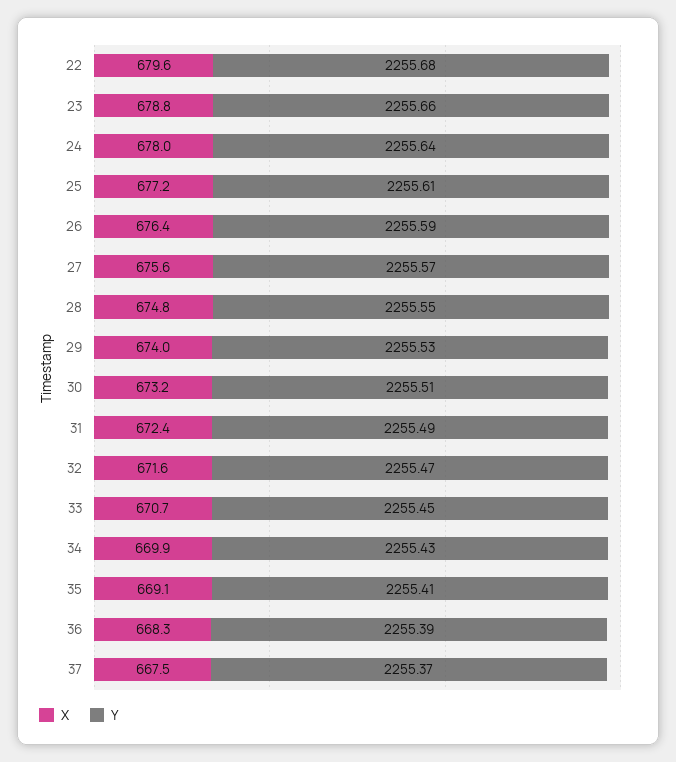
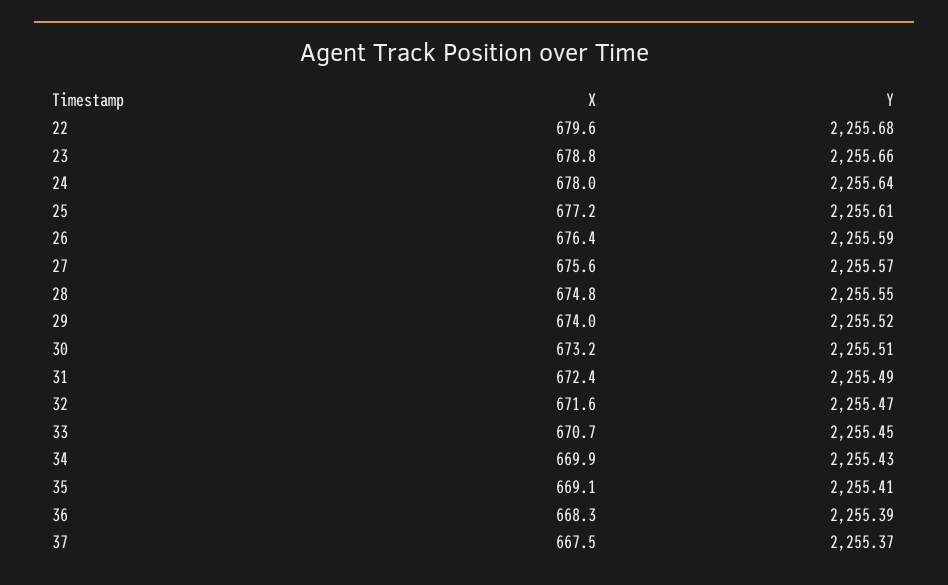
  {
    "X": {
      "22": 679.6,
      "23": 678.8,
      "24": 678,
      "25": 677.2,
      "26": 676.4,
      "27": 675.6,
      "28": 674.8,
      "29": 674,
      "30": 673.2,
      "31": 672.4,
      "32": 671.6,
      "33": 670.7,
      "34": 669.9,
      "35": 669.1,
      "36": 668.3,
      "37": 667.5
    },
    "Y": {
      "22": 2255.68,
      "23": 2255.66,
      "24": 2255.64,
      "25": 2255.61,
      "26": 2255.59,
      "27": 2255.57,
      "28": 2255.55,
-     "29": 2255.53,
+     "29": 2255.52,
      "30": 2255.51,
      "31": 2255.49,
      "32": 2255.47,
      "33": 2255.45,
      "34": 2255.43,
      "35": 2255.41,
      "36": 2255.39,
      "37": 2255.37
    }
  }

